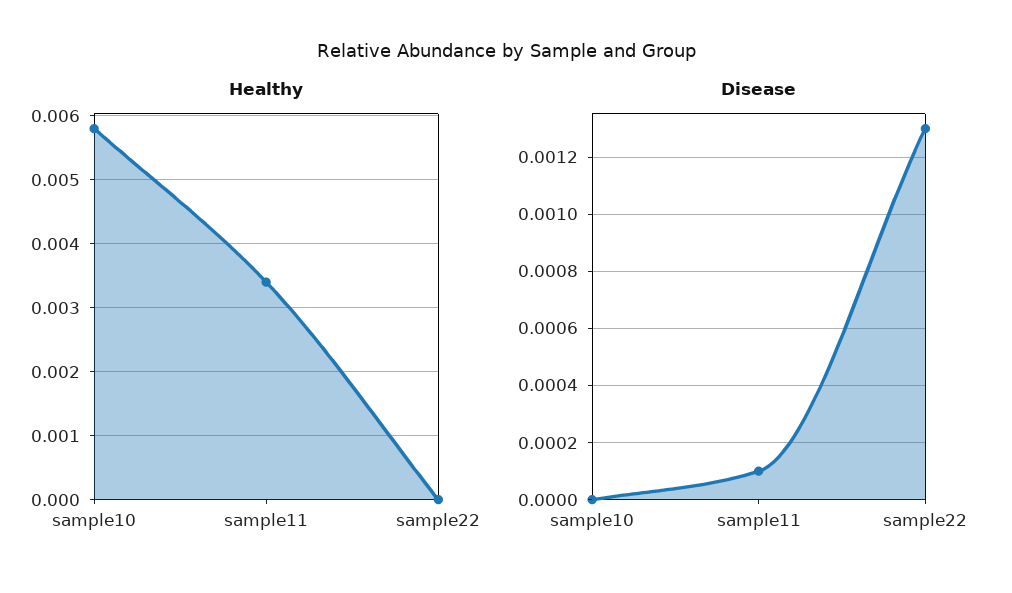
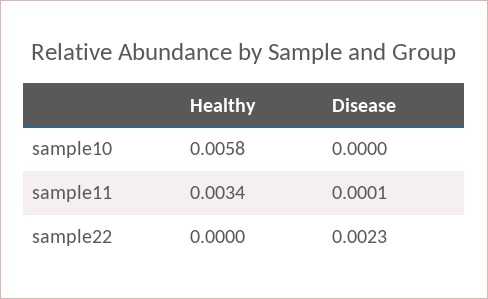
  {
    "Healthy": {
      "sample10": 0.0058,
      "sample11": 0.0034,
      "sample22": 0
    },
    "Disease": {
      "sample10": 0,
      "sample11": 0.0001,
-     "sample22": 0.0013
+     "sample22": 0.0023
    }
  }

